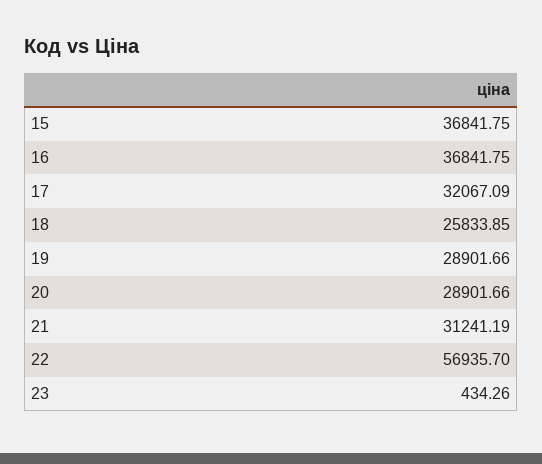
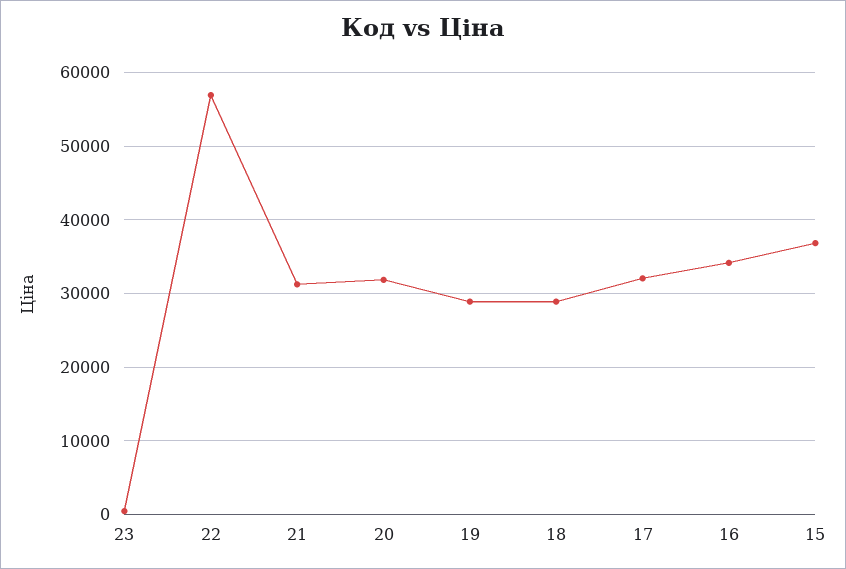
  {
    "15": 36841.75,
-   "16": 36841.75,
+   "16": 34000,
    "17": 32067.09,
-   "18": 25833.85,
+   "18": 29000,
    "19": 28901.66,
-   "20": 28901.66,
+   "20": 32000,
    "21": 31241.19,
    "22": 56935.7,
    "23": 434.26
  }

